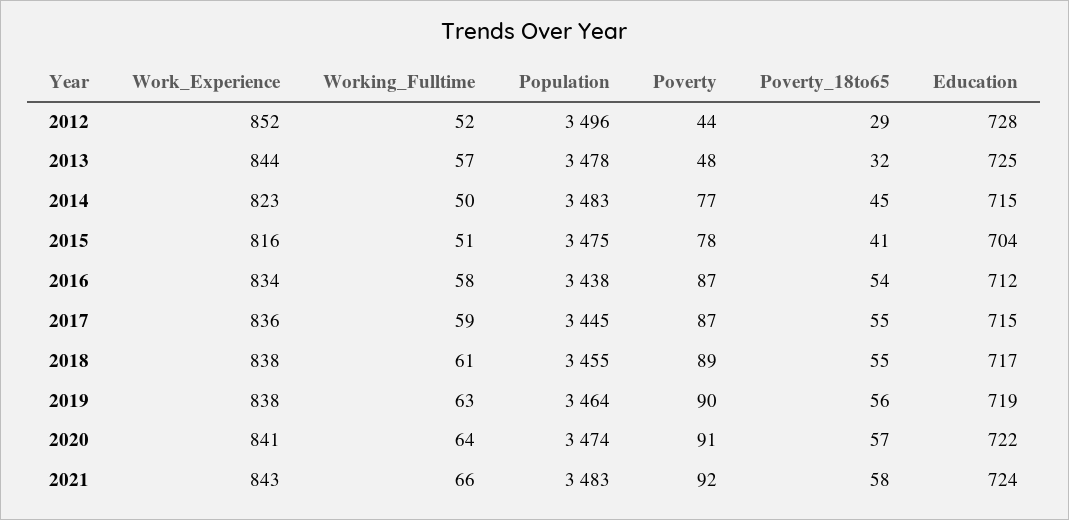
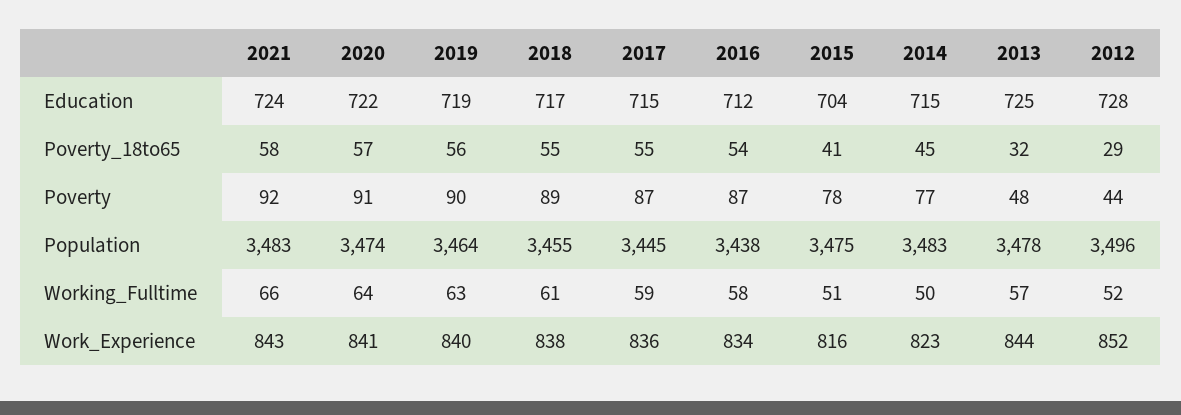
  {
    "Work_Experience": {
      "2012": 852,
      "2013": 844,
      "2014": 823,
      "2015": 816,
      "2016": 834,
      "2017": 836,
      "2018": 838,
-     "2019": 838,
+     "2019": 840,
      "2020": 841,
      "2021": 843
    },
    "Working_Fulltime": {
      "2012": 52,
      "2013": 57,
      "2014": 50,
      "2015": 51,
      "2016": 58,
      "2017": 59,
      "2018": 61,
      "2019": 63,
      "2020": 64,
      "2021": 66
    },
    "Population": {
      "2012": 3496,
      "2013": 3478,
      "2014": 3483,
      "2015": 3475,
      "2016": 3438,
      "2017": 3445,
      "2018": 3455,
      "2019": 3464,
      "2020": 3474,
      "2021": 3483
    },
    "Poverty": {
      "2012": 44,
      "2013": 48,
      "2014": 77,
      "2015": 78,
      "2016": 87,
      "2017": 87,
      "2018": 89,
      "2019": 90,
      "2020": 91,
      "2021": 92
    },
    "Poverty_18to65": {
      "2012": 29,
      "2013": 32,
      "2014": 45,
      "2015": 41,
      "2016": 54,
      "2017": 55,
      "2018": 55,
      "2019": 56,
      "2020": 57,
      "2021": 58
    },
    "Education": {
      "2012": 728,
      "2013": 725,
      "2014": 715,
      "2015": 704,
      "2016": 712,
      "2017": 715,
      "2018": 717,
      "2019": 719,
      "2020": 722,
      "2021": 724
    }
  }

